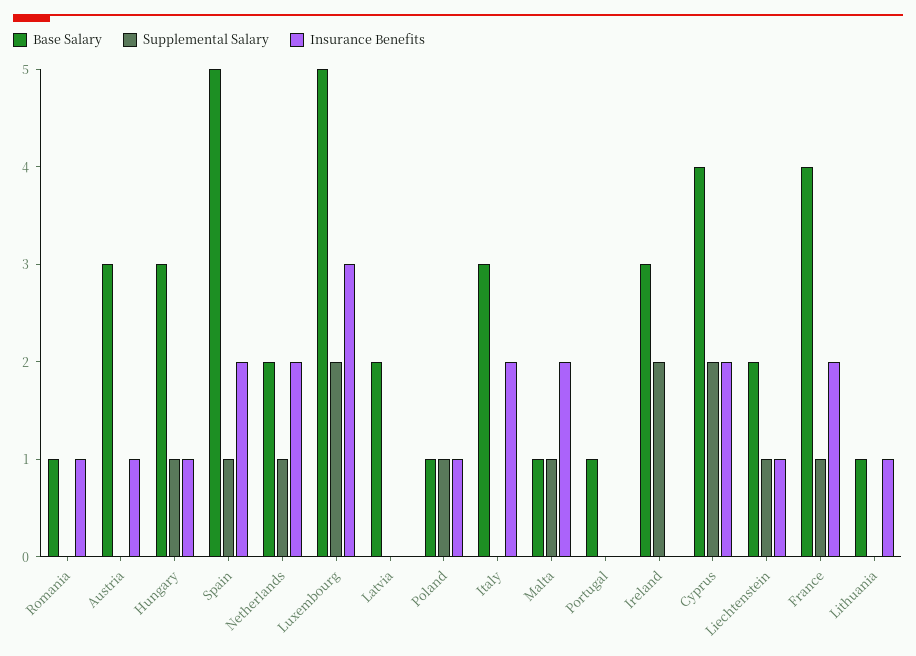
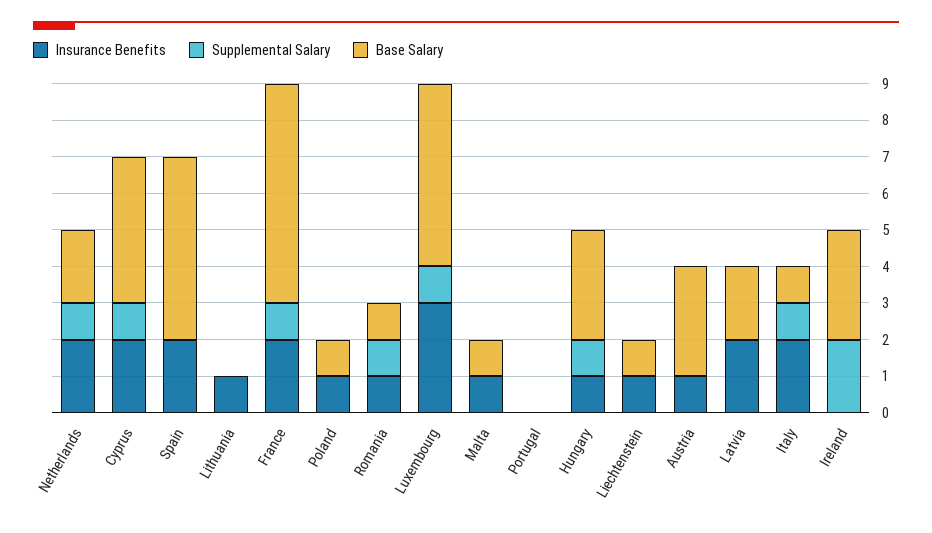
  {
    "Base Salary": {
      "Romania": 1,
      "Austria": 3,
      "Hungary": 3,
      "Spain": 5,
      "Netherlands": 2,
      "Luxembourg": 5,
      "Latvia": 2,
      "Poland": 1,
-     "Italy": 3,
+     "Italy": 1,
      "Malta": 1,
-     "Portugal": 1,
+     "Portugal": 0,
      "Ireland": 3,
      "Cyprus": 4,
-     "Liechtenstein": 2,
+     "Liechtenstein": 1,
-     "France": 4,
+     "France": 6,
-     "Lithuania": 1
+     "Lithuania": 0
    },
    "Supplemental Salary": {
-     "Romania": 0,
+     "Romania": 1,
      "Austria": 0,
      "Hungary": 1,
-     "Spain": 1,
+     "Spain": 0,
      "Netherlands": 1,
-     "Luxembourg": 2,
+     "Luxembourg": 1,
      "Latvia": 0,
-     "Poland": 1,
+     "Poland": 0,
-     "Italy": 0,
+     "Italy": 1,
-     "Malta": 1,
+     "Malta": 0,
      "Portugal": 0,
      "Ireland": 2,
-     "Cyprus": 2,
+     "Cyprus": 1,
-     "Liechtenstein": 1,
+     "Liechtenstein": 0,
      "France": 1,
      "Lithuania": 0
    },
    "Insurance Benefits": {
      "Romania": 1,
      "Austria": 1,
      "Hungary": 1,
      "Spain": 2,
      "Netherlands": 2,
      "Luxembourg": 3,
-     "Latvia": 0,
+     "Latvia": 2,
      "Poland": 1,
      "Italy": 2,
-     "Malta": 2,
+     "Malta": 1,
      "Portugal": 0,
      "Ireland": 0,
      "Cyprus": 2,
      "Liechtenstein": 1,
      "France": 2,
      "Lithuania": 1
    }
  }

